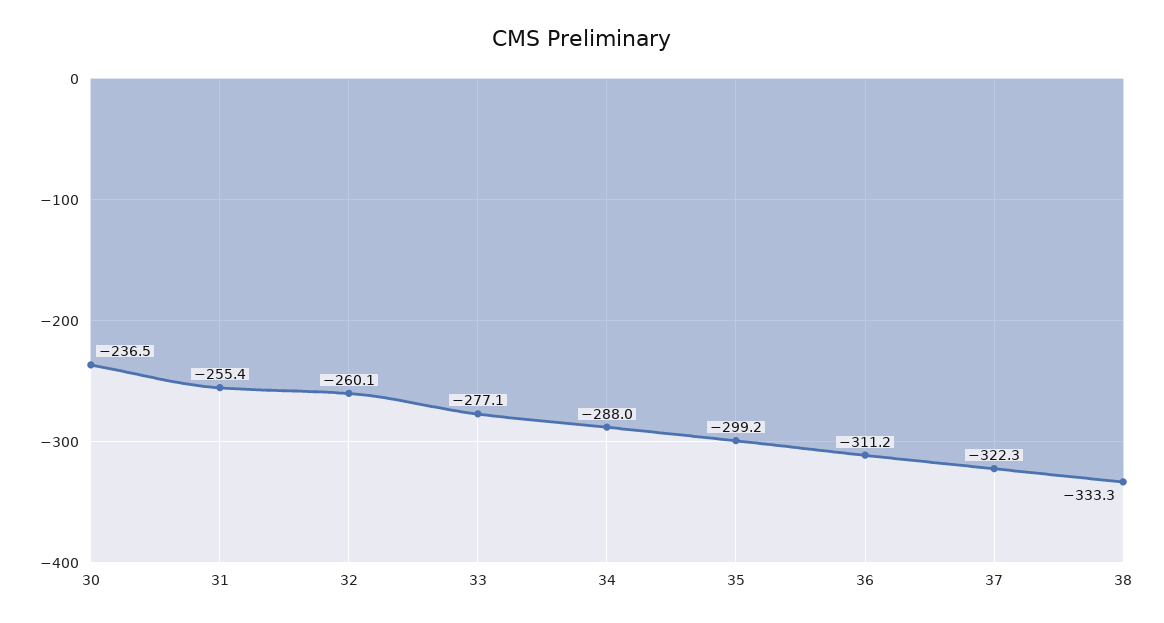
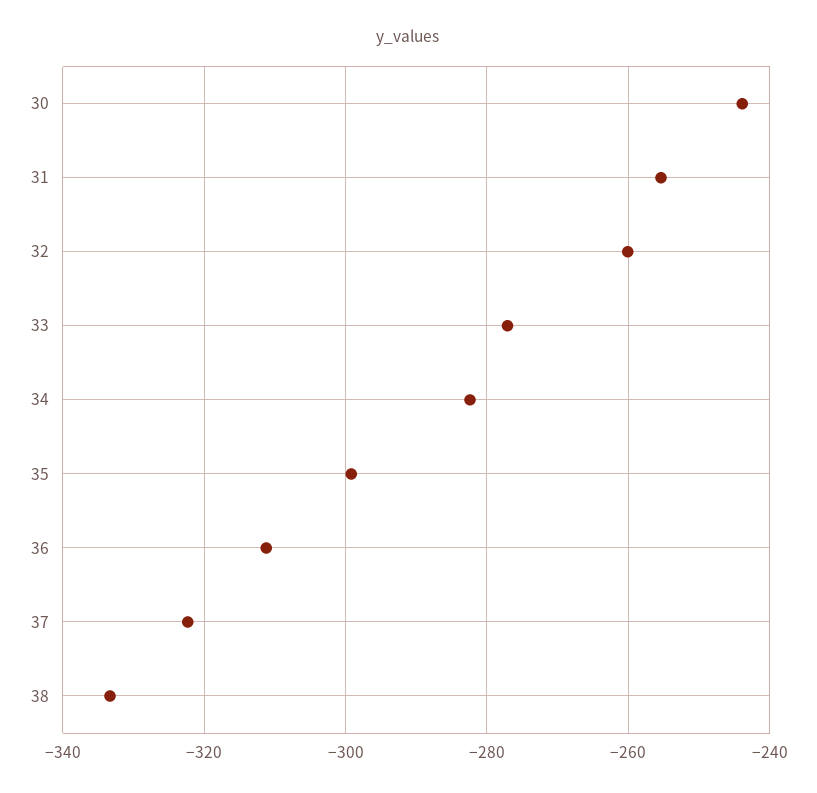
  {
-   "30": -236.5,
+   "30": -244,
    "31": -255.4,
    "32": -260.1,
    "33": -277.1,
-   "34": -288,
+   "34": -282,
    "35": -299.2,
    "36": -311.2,
    "37": -322.3,
    "38": -333.3
  }

